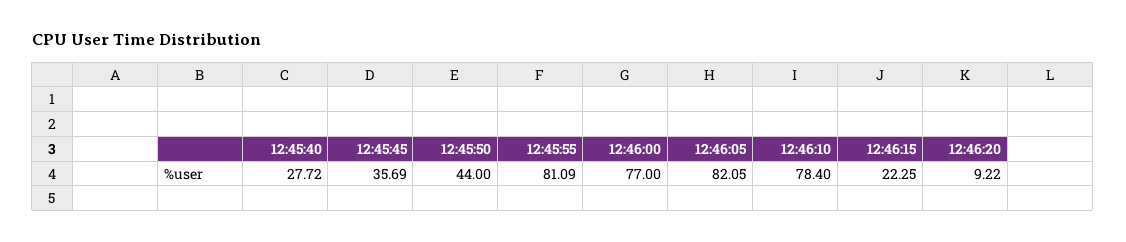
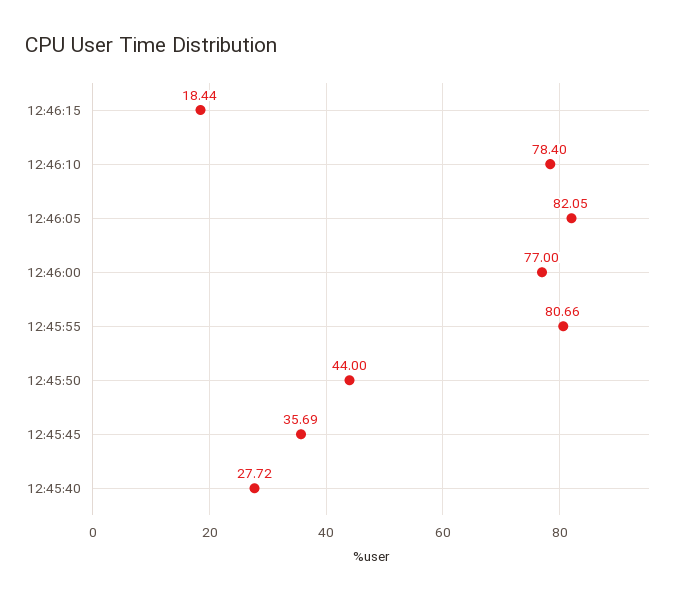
  {
    "12:45:40": 27.72,
    "12:45:45": 35.69,
    "12:45:50": 44,
-   "12:45:55": 81.09,
+   "12:45:55": 80.66,
    "12:46:00": 77,
    "12:46:05": 82.05,
    "12:46:10": 78.4,
-   "12:46:15": 22.25,
+   "12:46:15": 18.44
-   "12:46:20": 9.22
  }

